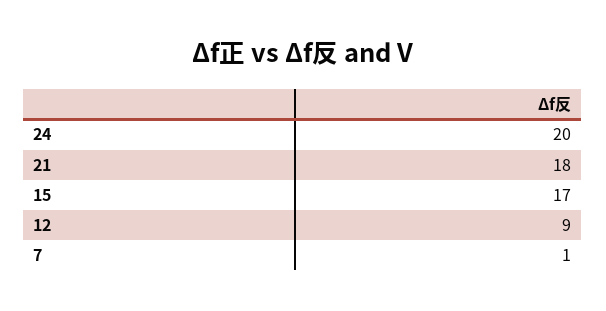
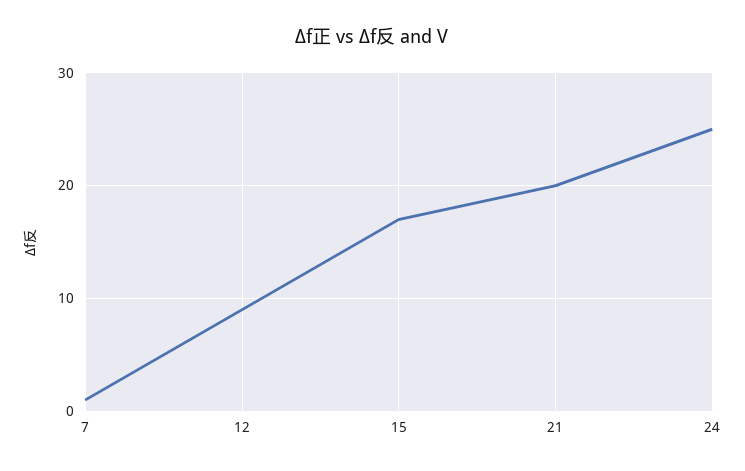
  {
-   "24": 20,
+   "24": 25,
-   "21": 18,
+   "21": 20,
    "15": 17,
    "12": 9,
    "7": 1
  }

